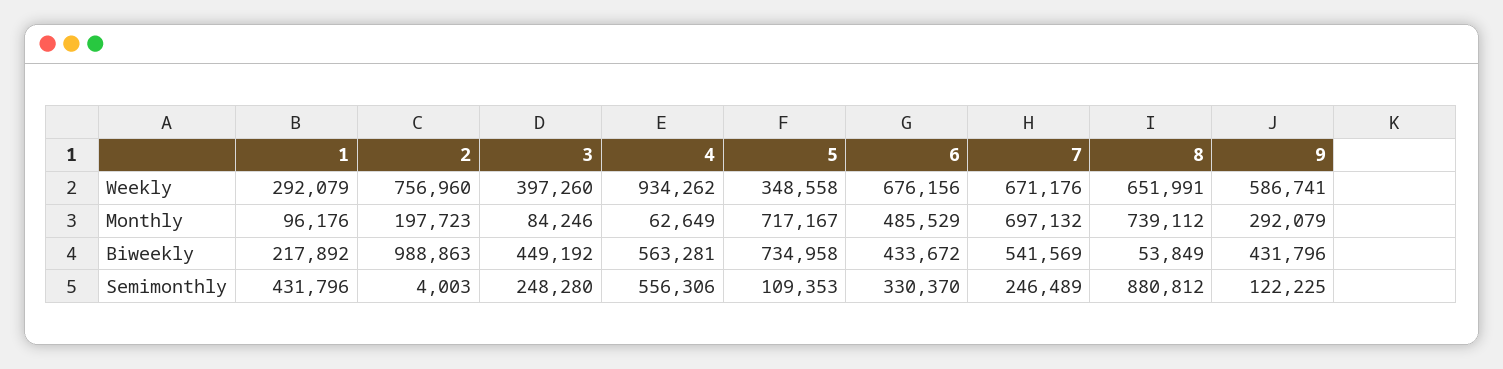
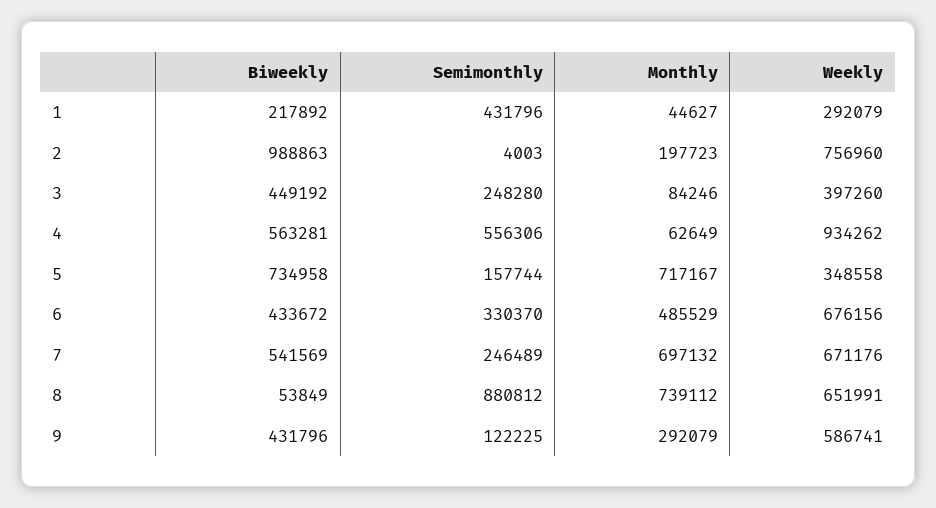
  {
    "1": {
      "Weekly": 292079,
-     "Monthly": 96176,
+     "Monthly": 44627,
      "Biweekly": 217892,
      "Semimonthly": 431796
    },
    "2": {
      "Weekly": 756960,
      "Monthly": 197723,
      "Biweekly": 988863,
      "Semimonthly": 4003
    },
    "3": {
      "Weekly": 397260,
      "Monthly": 84246,
      "Biweekly": 449192,
      "Semimonthly": 248280
    },
    "4": {
      "Weekly": 934262,
      "Monthly": 62649,
      "Biweekly": 563281,
      "Semimonthly": 556306
    },
    "5": {
      "Weekly": 348558,
      "Monthly": 717167,
      "Biweekly": 734958,
-     "Semimonthly": 109353
+     "Semimonthly": 157744
    },
    "6": {
      "Weekly": 676156,
      "Monthly": 485529,
      "Biweekly": 433672,
      "Semimonthly": 330370
    },
    "7": {
      "Weekly": 671176,
      "Monthly": 697132,
      "Biweekly": 541569,
      "Semimonthly": 246489
    },
    "8": {
      "Weekly": 651991,
      "Monthly": 739112,
      "Biweekly": 53849,
      "Semimonthly": 880812
    },
    "9": {
      "Weekly": 586741,
      "Monthly": 292079,
      "Biweekly": 431796,
      "Semimonthly": 122225
    }
  }

